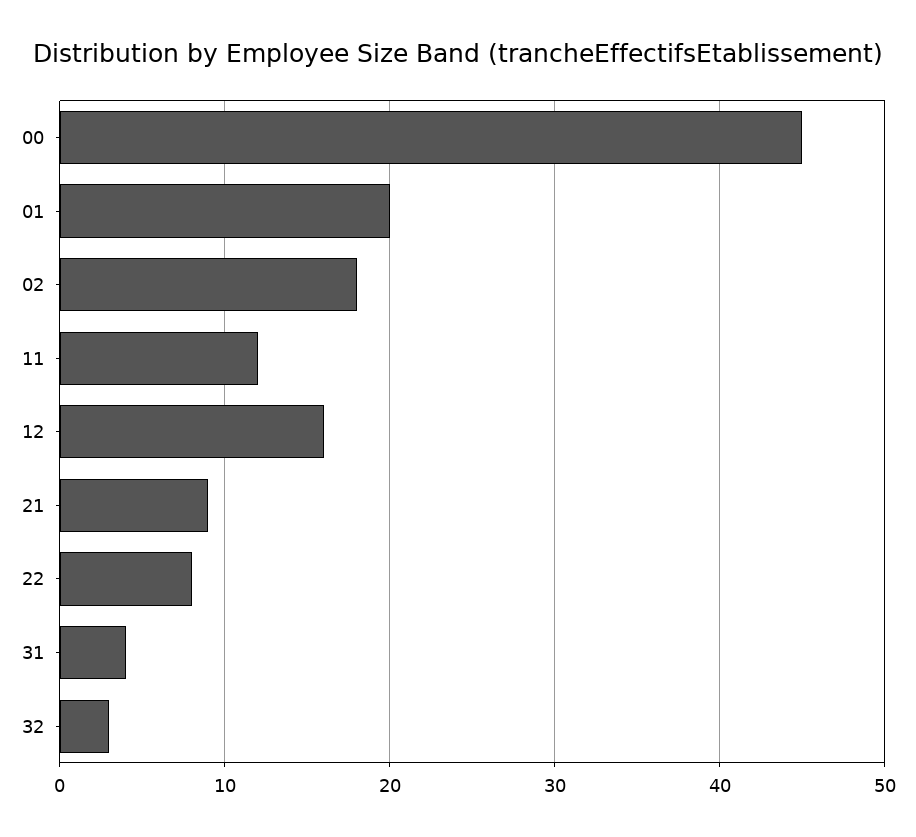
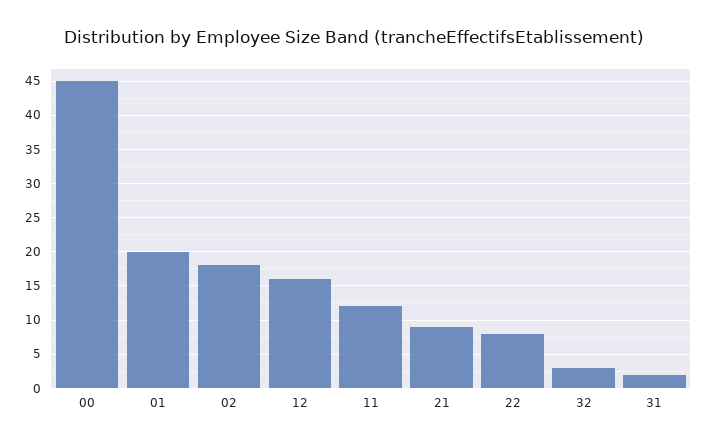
  {
    "00": 45,
    "01": 20,
    "02": 18,
    "11": 12,
    "12": 16,
    "21": 9,
    "22": 8,
-   "31": 4,
+   "31": 2,
    "32": 3
  }

